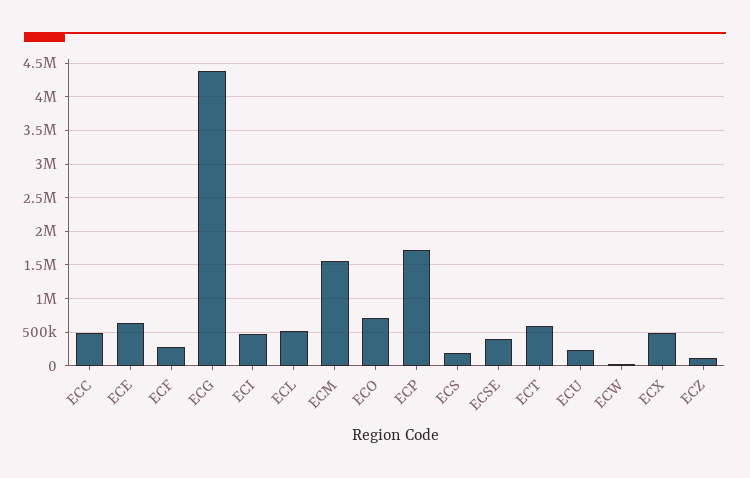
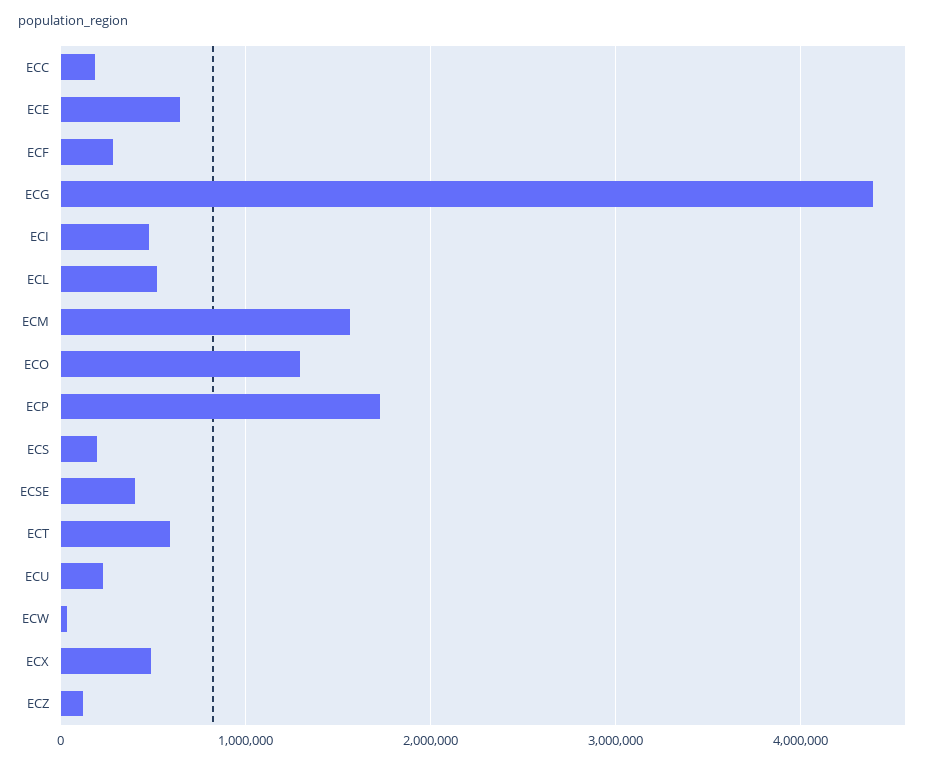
  {
-   "ECC": 500000,
+   "ECC": 200000,
    "ECE": 600000,
    "ECF": 300000,
    "ECG": 4400000,
    "ECI": 500000,
    "ECL": 500000,
    "ECM": 1600000,
-   "ECO": 700000,
+   "ECO": 1300000,
    "ECP": 1700000,
    "ECS": 200000,
    "ECSE": 400000,
    "ECT": 600000,
    "ECU": 200000,
    "ECW": 0,
    "ECX": 500000,
    "ECZ": 100000
  }

